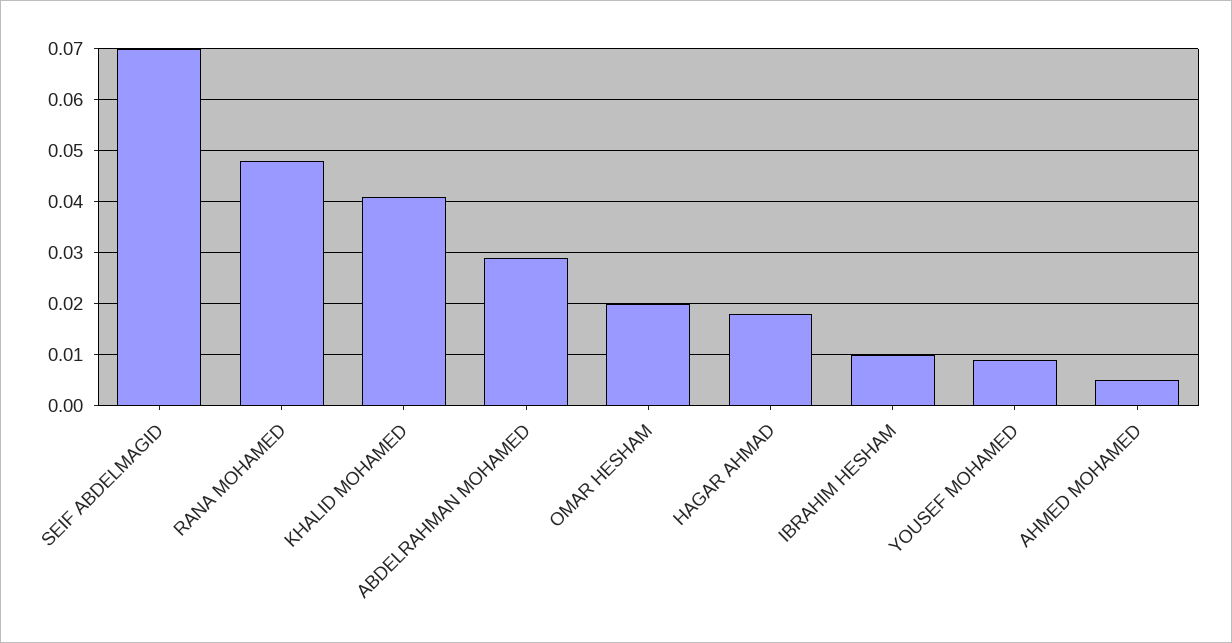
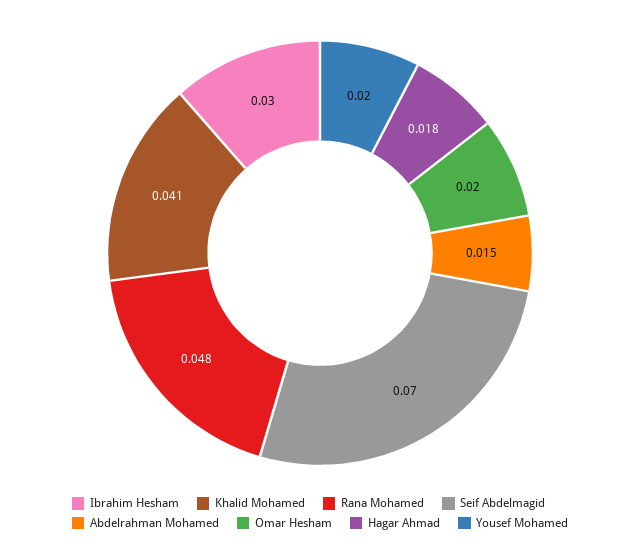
  {
    "SEIF ABDELMAGID": 0.07,
    "RANA MOHAMED": 0.048,
    "KHALID MOHAMED": 0.041,
-   "ABDELRAHMAN MOHAMED": 0.03,
+   "ABDELRAHMAN MOHAMED": 0.015,
    "OMAR HESHAM": 0.02,
    "HAGAR AHMAD": 0.018,
-   "IBRAHIM HESHAM": 0.01,
+   "IBRAHIM HESHAM": 0.03,
-   "YOUSEF MOHAMED": 0.01,
+   "YOUSEF MOHAMED": 0.02
-   "AHMED MOHAMED": 0.005
  }

